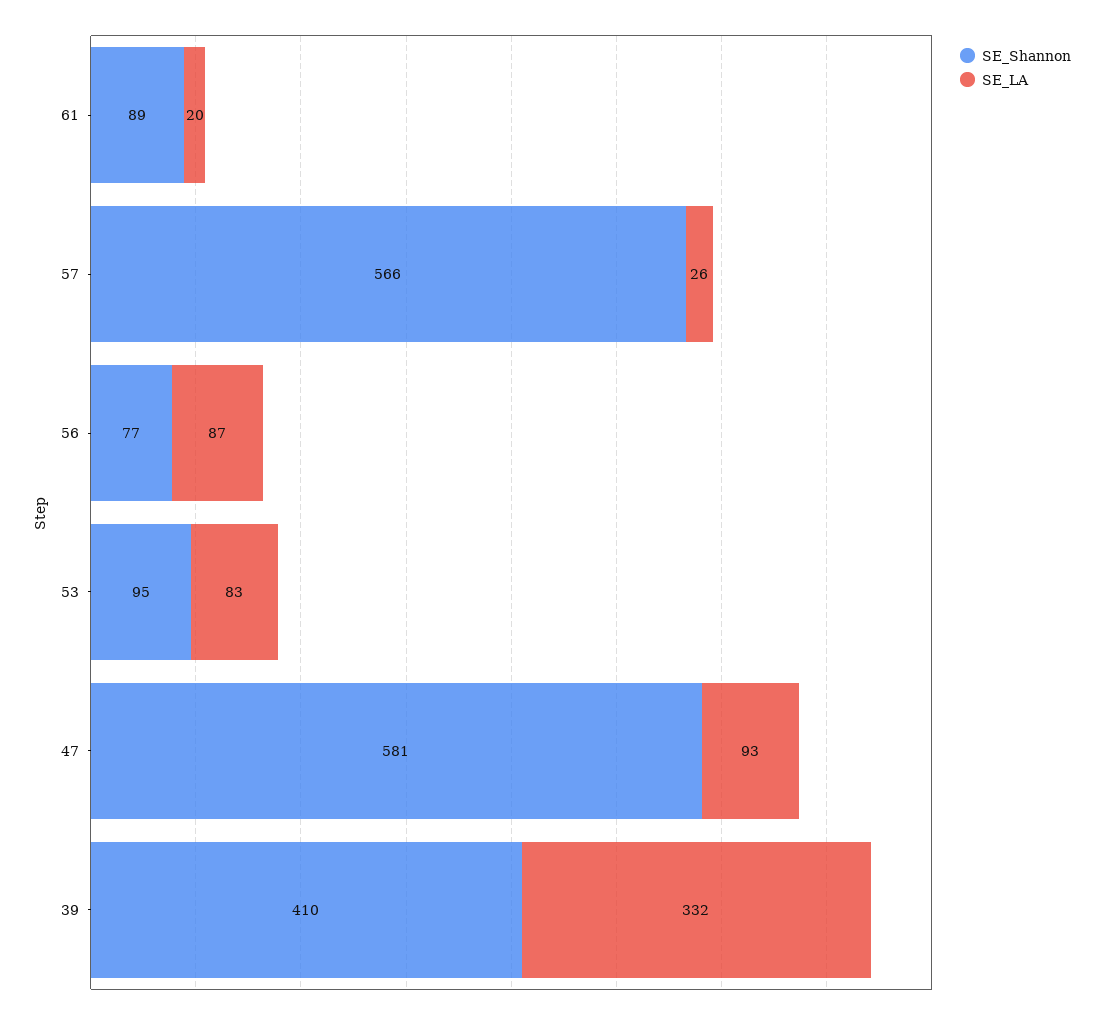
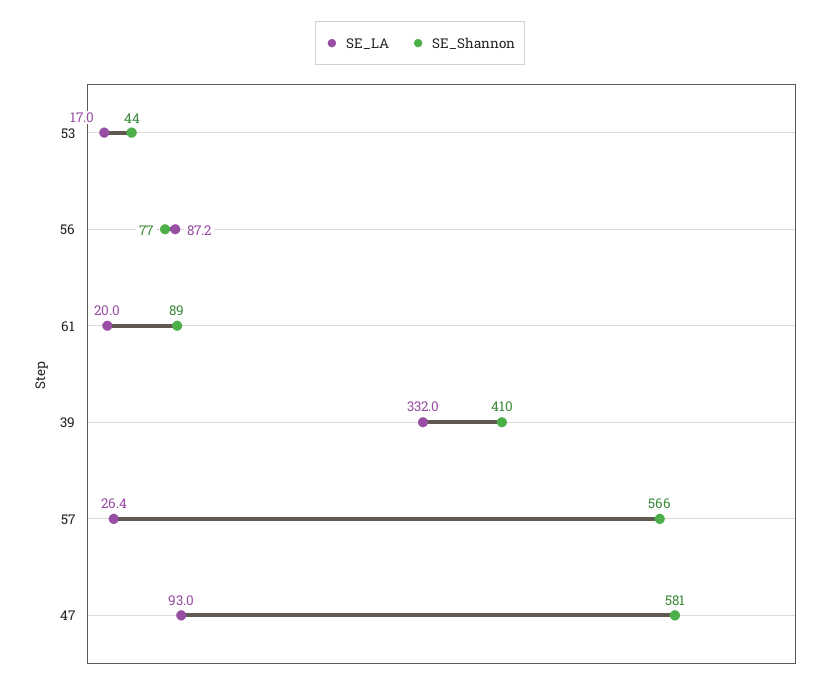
  {
    "SE_Shannon": {
      "61": 89,
      "57": 566,
      "56": 77,
-     "53": 95,
+     "53": 44,
      "47": 581,
      "39": 410
    },
    "SE_LA": {
      "61": 20,
      "57": 26.4,
      "56": 87.2,
-     "53": 83,
+     "53": 17,
      "47": 93,
      "39": 332
    }
  }

